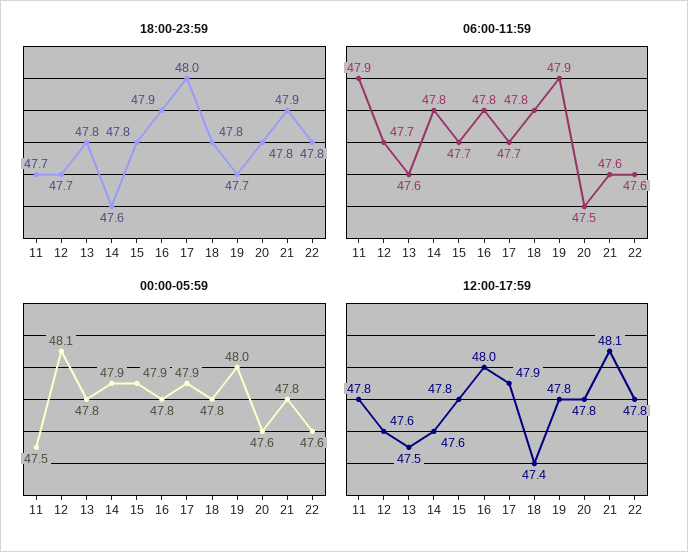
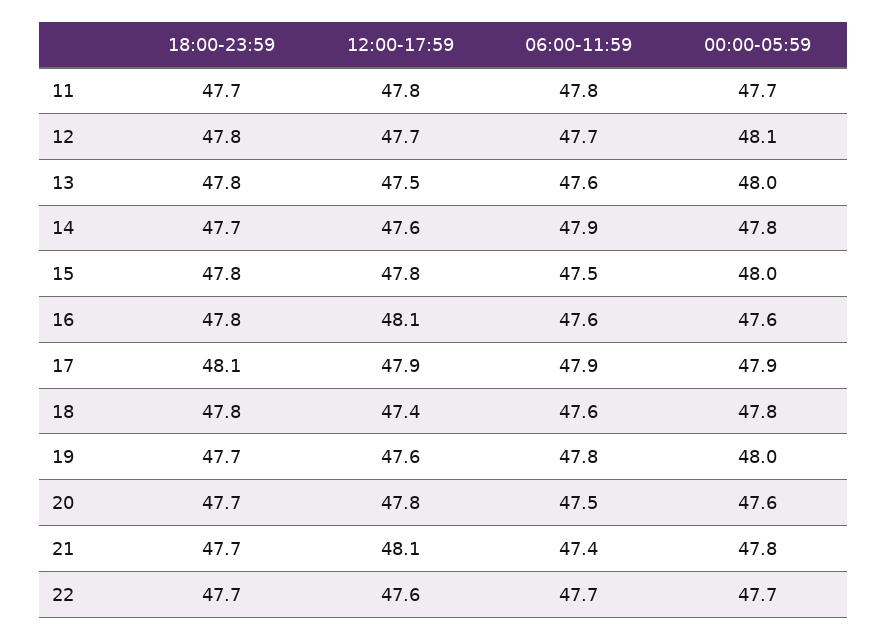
  {
    "18:00-23:59": {
      "11": 47.7,
-     "12": 47.7,
+     "12": 47.8,
      "13": 47.8,
-     "14": 47.6,
+     "14": 47.7,
      "15": 47.8,
-     "16": 47.9,
+     "16": 47.8,
-     "17": 48,
+     "17": 48.1,
      "18": 47.8,
      "19": 47.7,
-     "20": 47.8,
+     "20": 47.7,
-     "21": 47.9,
+     "21": 47.7,
-     "22": 47.8
+     "22": 47.7
    },
    "06:00-11:59": {
-     "11": 47.9,
+     "11": 47.8,
      "12": 47.7,
      "13": 47.6,
-     "14": 47.8,
+     "14": 47.9,
-     "15": 47.7,
+     "15": 47.5,
-     "16": 47.8,
+     "16": 47.6,
-     "17": 47.7,
+     "17": 47.9,
-     "18": 47.8,
+     "18": 47.6,
-     "19": 47.9,
+     "19": 47.8,
      "20": 47.5,
-     "21": 47.6,
+     "21": 47.4,
-     "22": 47.6
+     "22": 47.7
    },
    "00:00-05:59": {
-     "11": 47.5,
+     "11": 47.7,
      "12": 48.1,
-     "13": 47.8,
+     "13": 48,
-     "14": 47.9,
+     "14": 47.8,
-     "15": 47.9,
+     "15": 48,
-     "16": 47.8,
+     "16": 47.6,
      "17": 47.9,
      "18": 47.8,
      "19": 48,
      "20": 47.6,
      "21": 47.8,
-     "22": 47.6
+     "22": 47.7
    },
    "12:00-17:59": {
      "11": 47.8,
-     "12": 47.6,
+     "12": 47.7,
      "13": 47.5,
      "14": 47.6,
      "15": 47.8,
-     "16": 48,
+     "16": 48.1,
      "17": 47.9,
      "18": 47.4,
-     "19": 47.8,
+     "19": 47.6,
      "20": 47.8,
      "21": 48.1,
-     "22": 47.8
+     "22": 47.6
    }
  }

